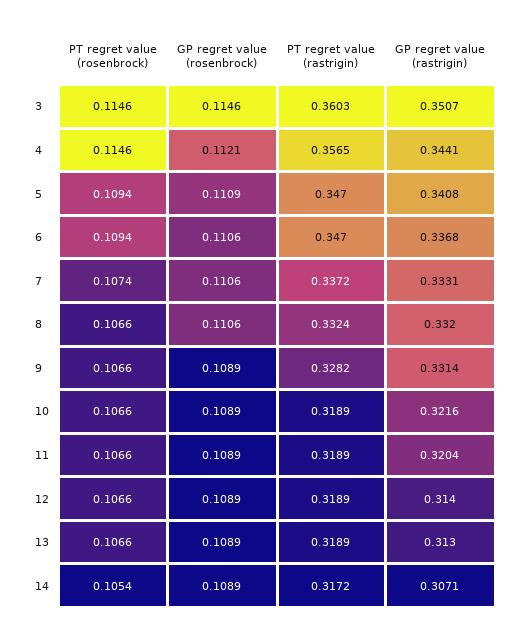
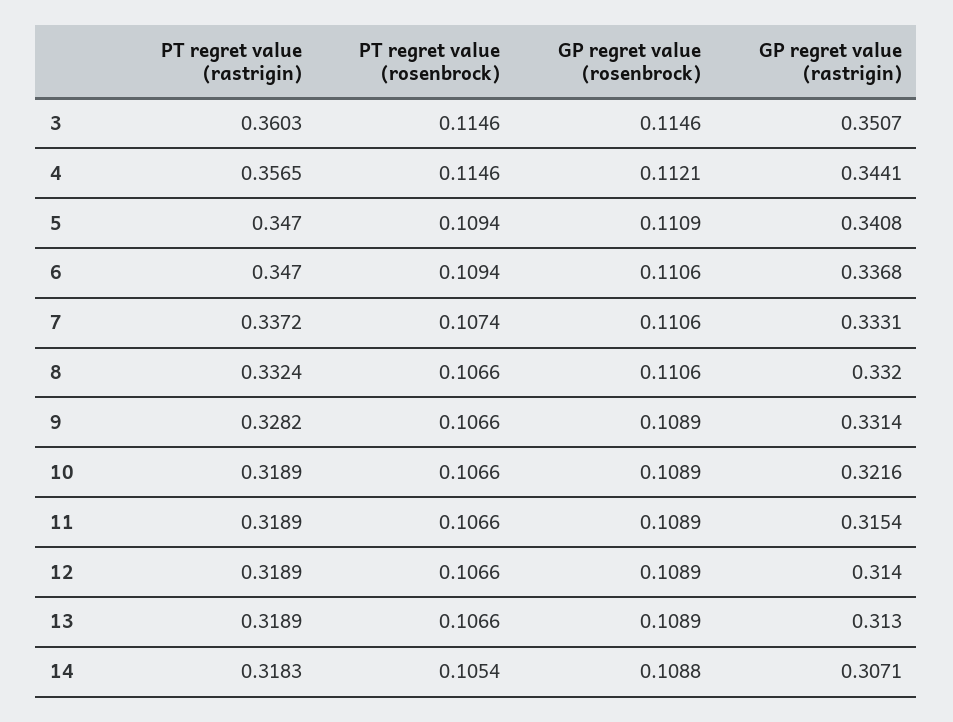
  {
    "PT regret value (rosenbrock)": {
      "3": 0.1146,
      "4": 0.1146,
      "5": 0.1094,
      "6": 0.1094,
      "7": 0.1074,
      "8": 0.1066,
      "9": 0.1066,
      "10": 0.1066,
      "11": 0.1066,
      "12": 0.1066,
      "13": 0.1066,
      "14": 0.1054
    },
    "GP regret value (rosenbrock)": {
      "3": 0.1146,
      "4": 0.1121,
      "5": 0.1109,
      "6": 0.1106,
      "7": 0.1106,
      "8": 0.1106,
      "9": 0.1089,
      "10": 0.1089,
      "11": 0.1089,
      "12": 0.1089,
      "13": 0.1089,
-     "14": 0.1089
+     "14": 0.1088
    },
    "PT regret value (rastrigin)": {
      "3": 0.3603,
      "4": 0.3565,
      "5": 0.347,
      "6": 0.347,
      "7": 0.3372,
      "8": 0.3324,
      "9": 0.3282,
      "10": 0.3189,
      "11": 0.3189,
      "12": 0.3189,
      "13": 0.3189,
-     "14": 0.3172
+     "14": 0.3183
    },
    "GP regret value (rastrigin)": {
      "3": 0.3507,
      "4": 0.3441,
      "5": 0.3408,
      "6": 0.3368,
      "7": 0.3331,
      "8": 0.332,
      "9": 0.3314,
      "10": 0.3216,
-     "11": 0.3204,
+     "11": 0.3154,
      "12": 0.314,
      "13": 0.313,
      "14": 0.3071
    }
  }

